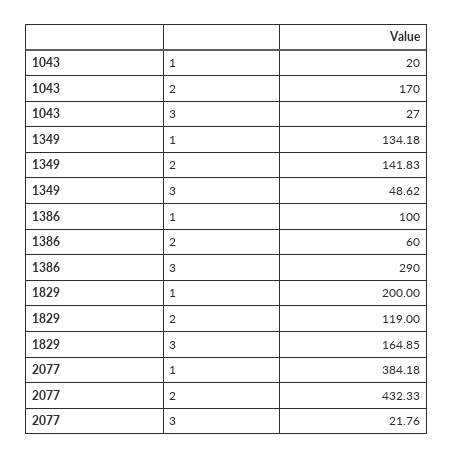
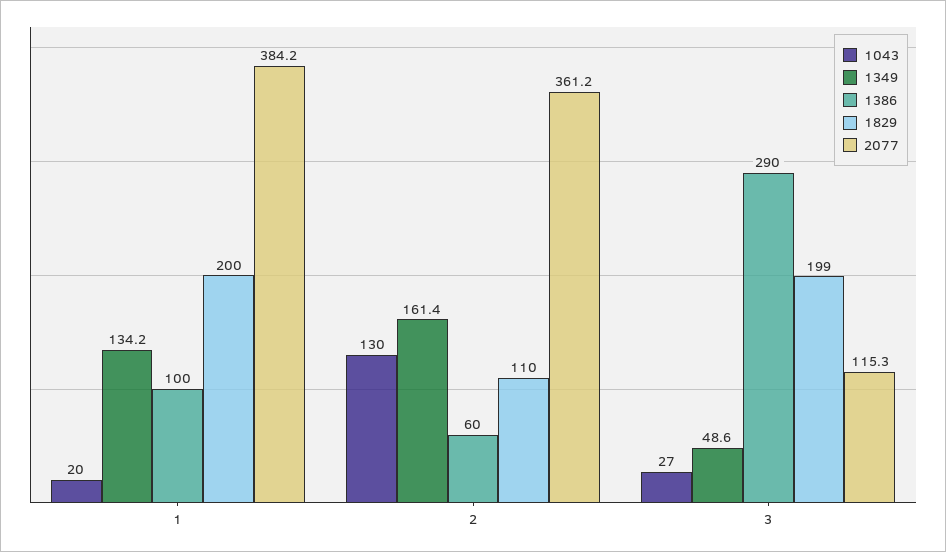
  {
    "1043": {
      "1": 20,
-     "2": 170,
+     "2": 130,
      "3": 27
    },
    "1349": {
      "1": 134.18,
-     "2": 141.83,
+     "2": 161.4,
      "3": 48.62
    },
    "1386": {
      "1": 100,
      "2": 60,
      "3": 290
    },
    "1829": {
      "1": 200,
-     "2": 119,
+     "2": 110,
-     "3": 164.85
+     "3": 199
    },
    "2077": {
      "1": 384.18,
-     "2": 432.33,
+     "2": 361.2,
-     "3": 21.76
+     "3": 115.3
    }
  }

